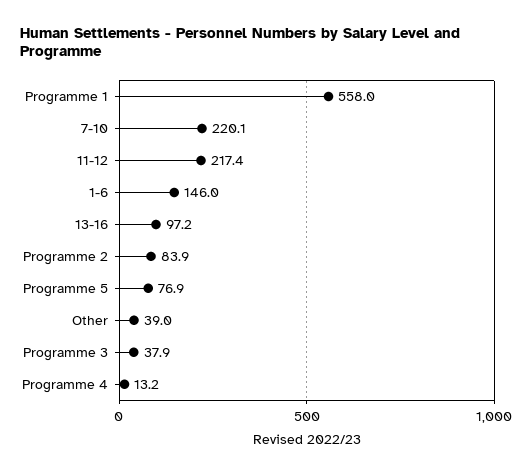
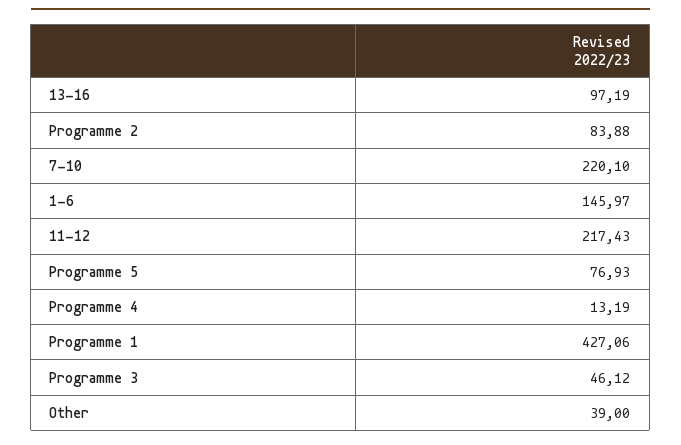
  {
-   "Programme 1": 558,
+   "Programme 1": 427.06,
    "7-10": 220.1,
    "11-12": 217.43,
    "1-6": 145.97,
    "13-16": 97.19,
    "Programme 2": 83.88,
    "Programme 5": 76.93,
    "Other": 39,
-   "Programme 3": 37.9,
+   "Programme 3": 46.12,
    "Programme 4": 13.19
  }

